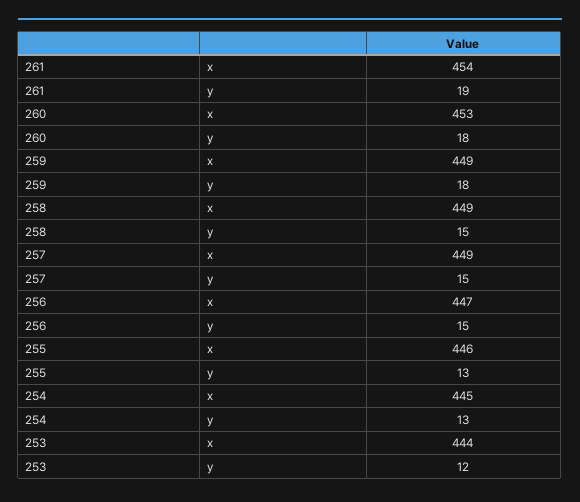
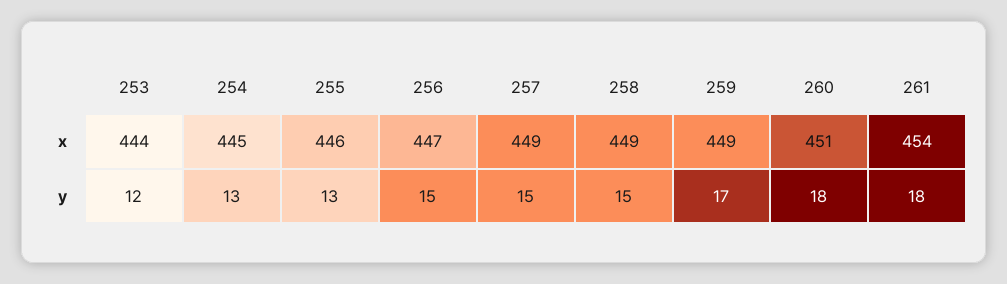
  {
    "261": {
      "x": 454,
-     "y": 19
+     "y": 18
    },
    "260": {
-     "x": 453,
+     "x": 451,
      "y": 18
    },
    "259": {
      "x": 449,
-     "y": 18
+     "y": 17
    },
    "258": {
      "x": 449,
      "y": 15
    },
    "257": {
      "x": 449,
      "y": 15
    },
    "256": {
      "x": 447,
      "y": 15
    },
    "255": {
      "x": 446,
      "y": 13
    },
    "254": {
      "x": 445,
      "y": 13
    },
    "253": {
      "x": 444,
      "y": 12
    }
  }

